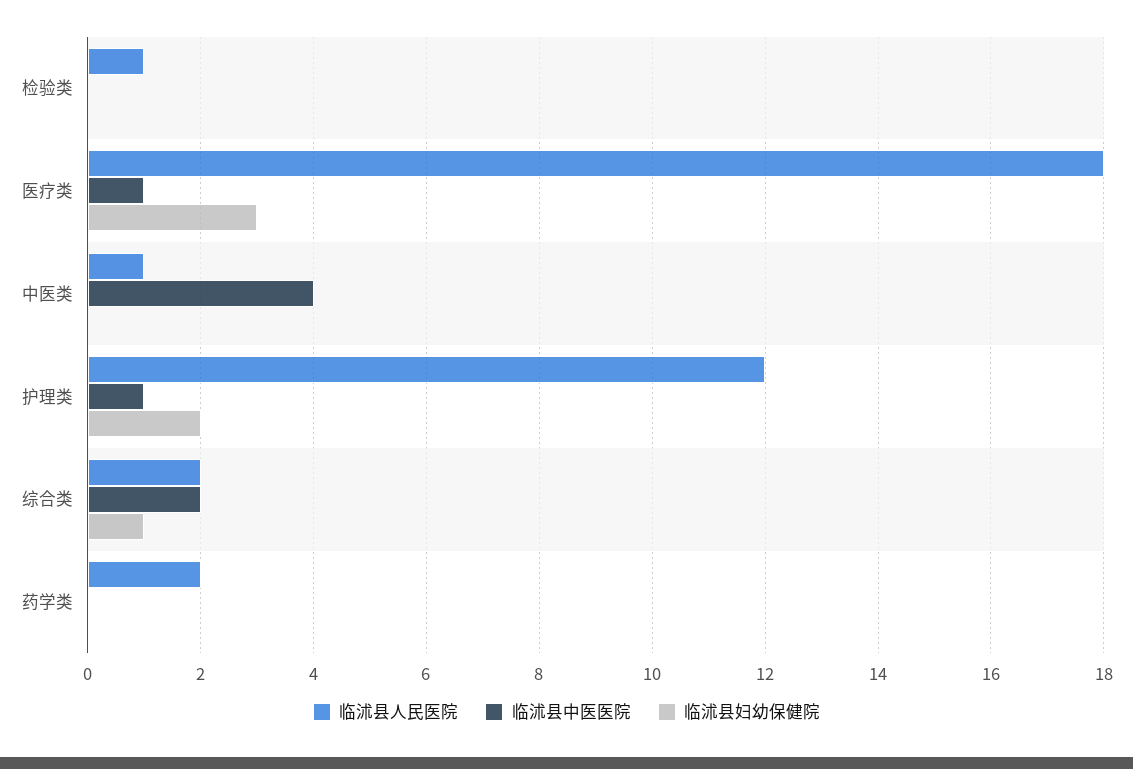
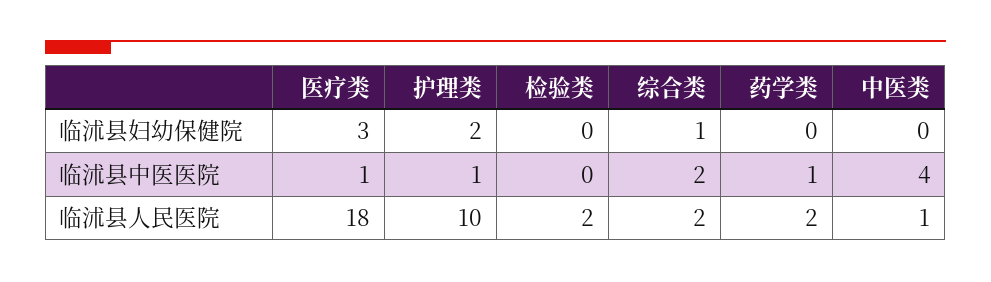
  {
    "临沭县人民医院": {
-     "检验类": 1,
+     "检验类": 2,
      "医疗类": 18,
      "中医类": 1,
-     "护理类": 12,
+     "护理类": 10,
      "综合类": 2,
      "药学类": 2
    },
    "临沭县中医医院": {
      "检验类": 0,
      "医疗类": 1,
      "中医类": 4,
      "护理类": 1,
      "综合类": 2,
-     "药学类": 0
+     "药学类": 1
    },
    "临沭县妇幼保健院": {
      "检验类": 0,
      "医疗类": 3,
      "中医类": 0,
      "护理类": 2,
      "综合类": 1,
      "药学类": 0
    }
  }

